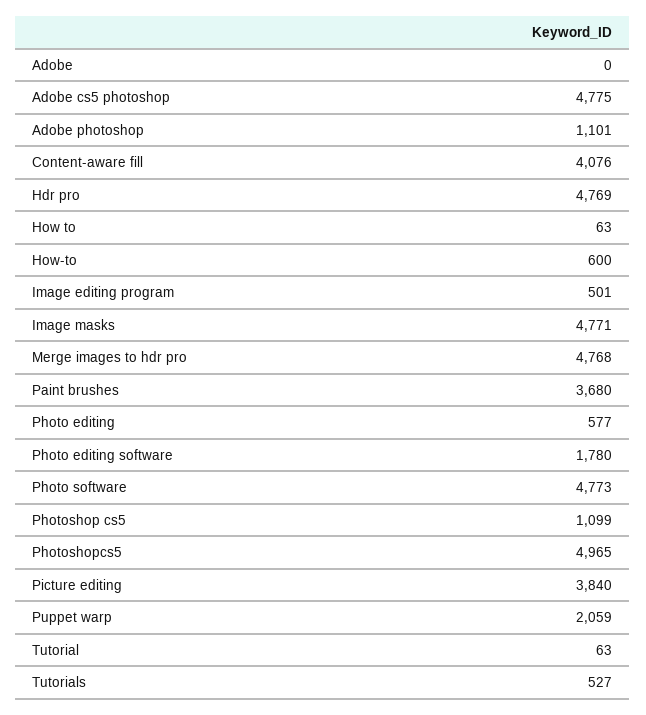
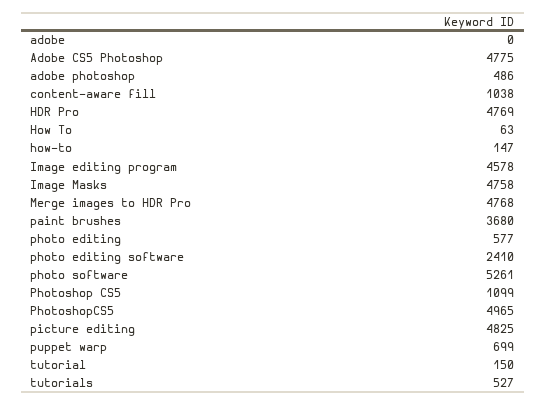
  {
    "Adobe": 0,
    "Adobe cs5 photoshop": 4775,
-   "Adobe photoshop": 1101,
+   "Adobe photoshop": 486,
-   "Content-aware fill": 4076,
+   "Content-aware fill": 1038,
    "Hdr pro": 4769,
    "How to": 63,
-   "How-to": 600,
+   "How-to": 147,
-   "Image editing program": 501,
+   "Image editing program": 4578,
-   "Image masks": 4771,
+   "Image masks": 4758,
    "Merge images to hdr pro": 4768,
    "Paint brushes": 3680,
    "Photo editing": 577,
-   "Photo editing software": 1780,
+   "Photo editing software": 2410,
-   "Photo software": 4773,
+   "Photo software": 5261,
    "Photoshop cs5": 1099,
    "Photoshopcs5": 4965,
-   "Picture editing": 3840,
+   "Picture editing": 4825,
-   "Puppet warp": 2059,
+   "Puppet warp": 699,
-   "Tutorial": 63,
+   "Tutorial": 150,
    "Tutorials": 527
  }

